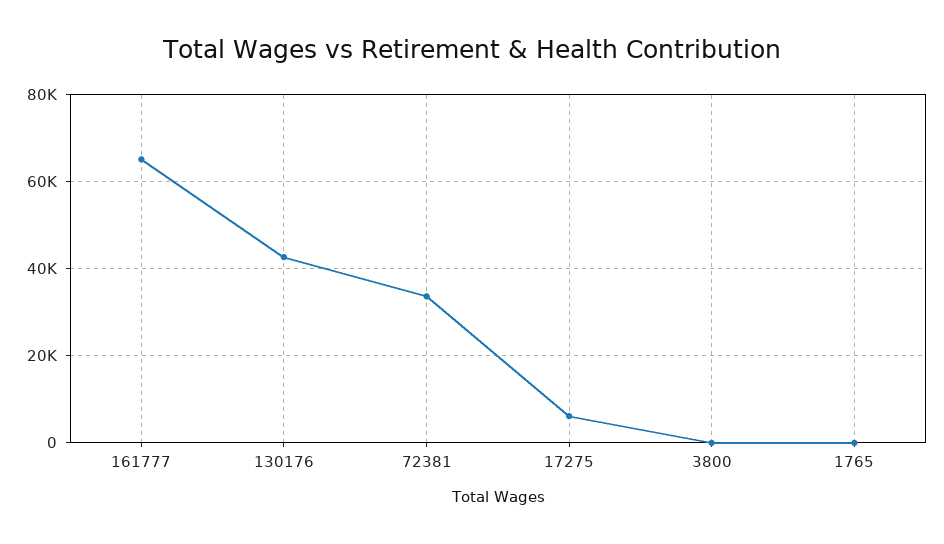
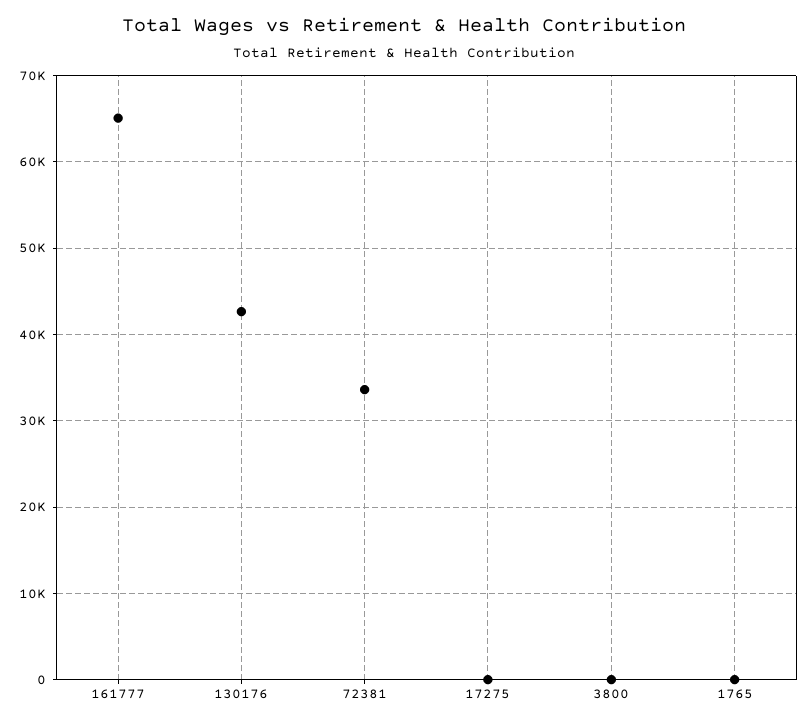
  {
    "161777": 65000,
    "130176": 43000,
    "72381": 34000,
-   "17275": 6000,
+   "17275": 0,
    "3800": 0,
    "1765": 0
  }

